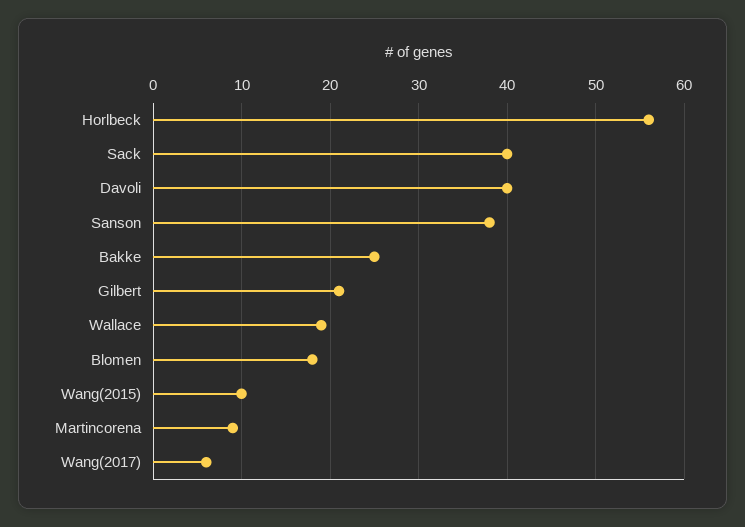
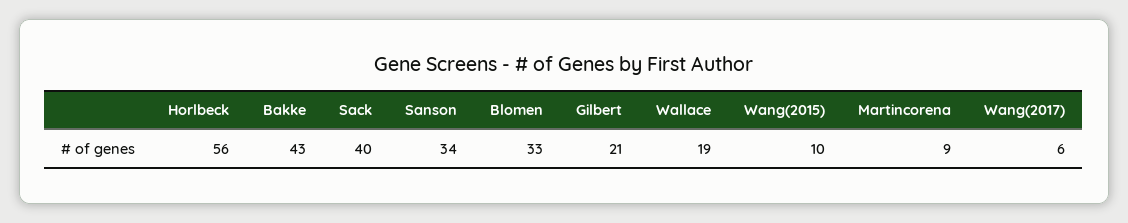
  {
    "Horlbeck": 56,
    "Sack": 40,
-   "Davoli": 40,
-   "Sanson": 38,
+   "Sanson": 34,
-   "Bakke": 25,
+   "Bakke": 43,
    "Gilbert": 21,
    "Wallace": 19,
-   "Blomen": 18,
+   "Blomen": 33,
    "Wang(2015)": 10,
    "Martincorena": 9,
    "Wang(2017)": 6
  }

